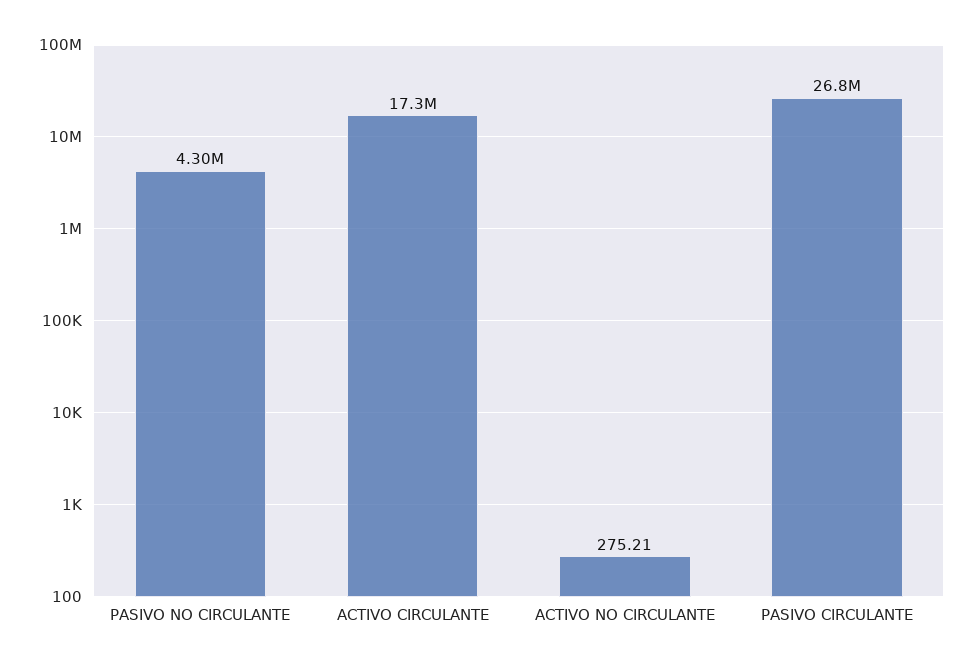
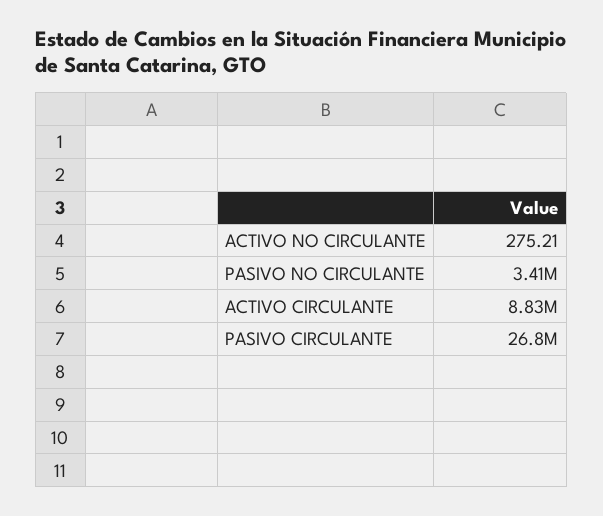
  {
-   "PASIVO NO CIRCULANTE": 4300000,
+   "PASIVO NO CIRCULANTE": 3410000,
-   "ACTIVO CIRCULANTE": 17300000,
+   "ACTIVO CIRCULANTE": 8830000,
    "ACTIVO NO CIRCULANTE": 275.21,
    "PASIVO CIRCULANTE": 26800000
  }

